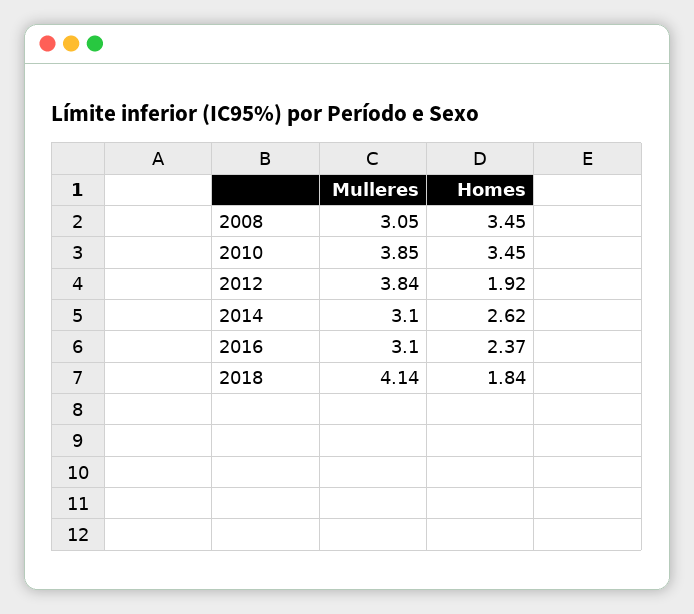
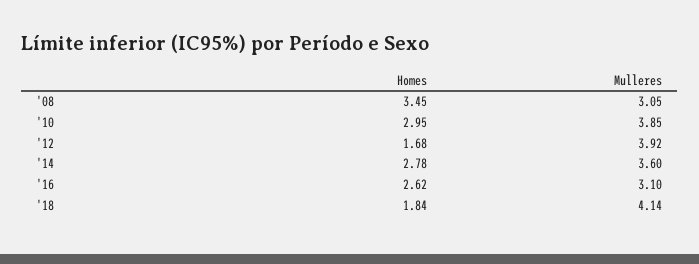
  {
    "Mulleres": {
      "2008": 3.05,
      "2010": 3.85,
-     "2012": 3.84,
+     "2012": 3.92,
-     "2014": 3.1,
+     "2014": 3.6,
      "2016": 3.1,
      "2018": 4.14
    },
    "Homes": {
      "2008": 3.45,
-     "2010": 3.45,
+     "2010": 2.95,
-     "2012": 1.92,
+     "2012": 1.68,
-     "2014": 2.62,
+     "2014": 2.78,
-     "2016": 2.37,
+     "2016": 2.62,
      "2018": 1.84
    }
  }

